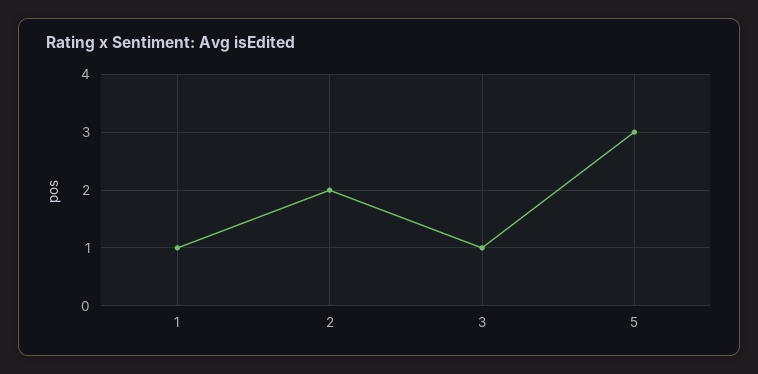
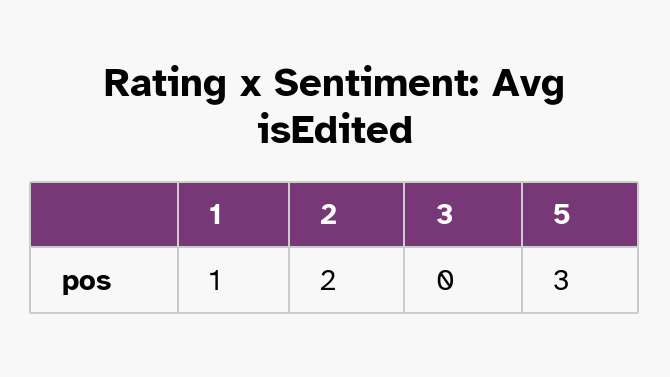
  {
    "1": 1,
    "2": 2,
-   "3": 1,
+   "3": 0,
    "5": 3
  }

